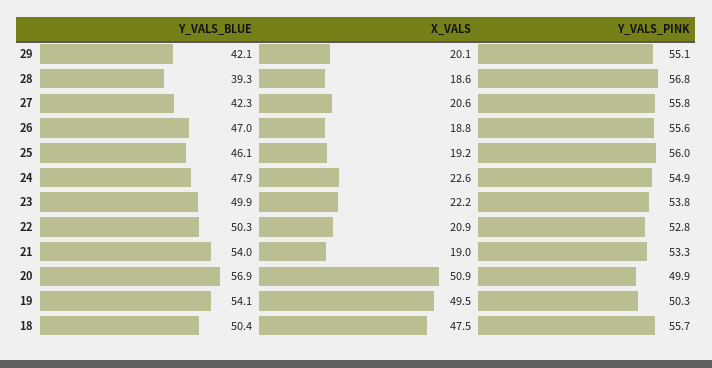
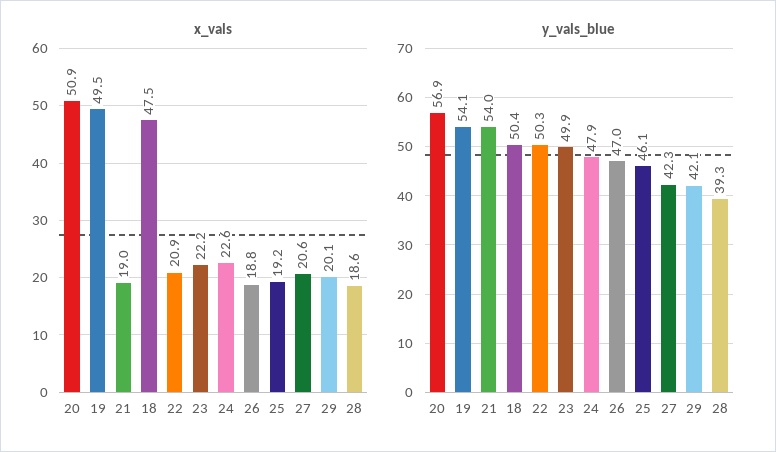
  {
    "Y_VALS_BLUE": {
      "29": 42.1,
      "28": 39.3,
      "27": 42.3,
      "26": 47,
      "25": 46.1,
      "24": 47.9,
      "23": 49.9,
      "22": 50.3,
      "21": 54,
      "20": 56.9,
      "19": 54.1,
      "18": 50.4
    },
    "X_VALS": {
      "29": 20.1,
      "28": 18.6,
      "27": 20.6,
      "26": 18.8,
      "25": 19.2,
      "24": 22.6,
      "23": 22.2,
      "22": 20.9,
      "21": 19,
      "20": 50.9,
      "19": 49.5,
      "18": 47.5
-   },
+   }
-   "Y_VALS_PINK": {
-     "29": 55.1,
-     "28": 56.8,
-     "27": 55.8,
-     "26": 55.6,
-     "25": 56,
-     "24": 54.9,
-     "23": 53.8,
-     "22": 52.8,
-     "21": 53.3,
-     "20": 49.9,
-     "19": 50.3,
-     "18": 55.7
-   }
  }

